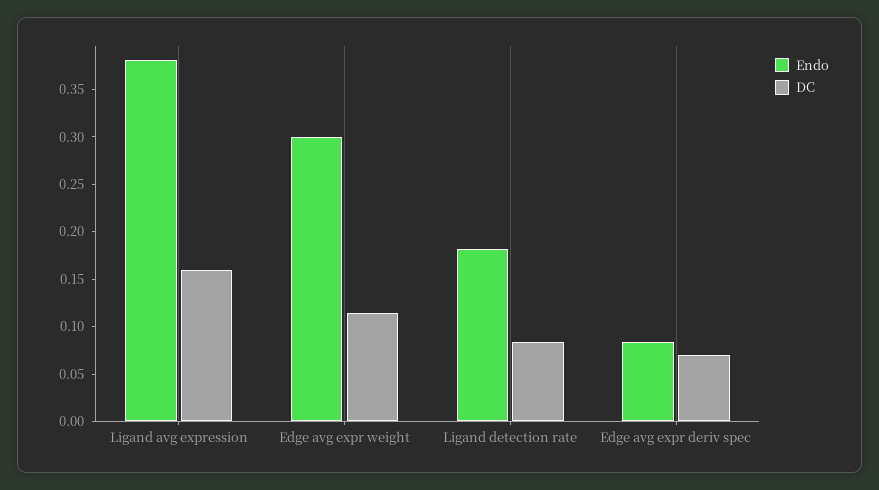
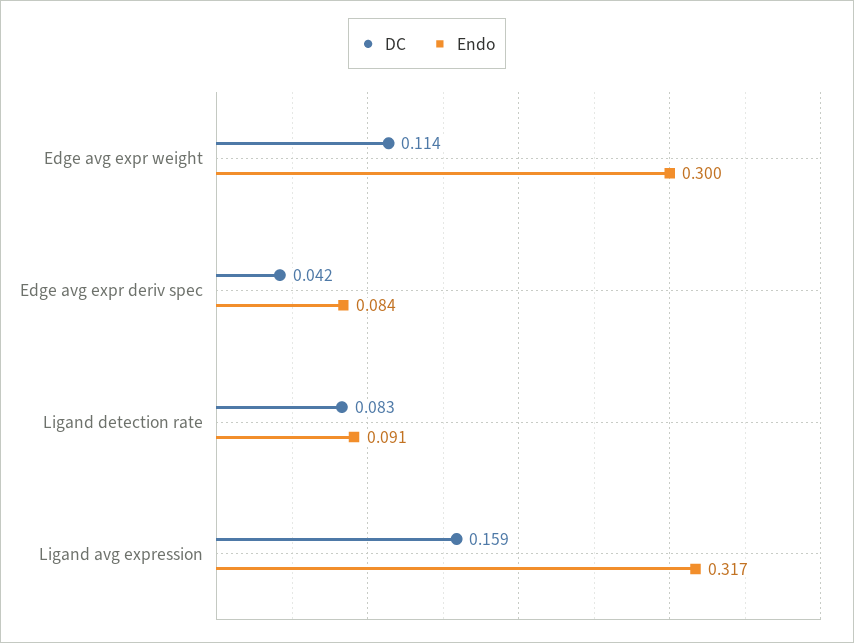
  {
    "Endo": {
-     "Ligand avg expression": 0.38,
+     "Ligand avg expression": 0.317,
      "Edge avg expr weight": 0.3,
-     "Ligand detection rate": 0.18,
+     "Ligand detection rate": 0.091,
      "Edge avg expr deriv spec": 0.084
    },
    "DC": {
      "Ligand avg expression": 0.159,
      "Edge avg expr weight": 0.114,
      "Ligand detection rate": 0.083,
-     "Edge avg expr deriv spec": 0.07
+     "Edge avg expr deriv spec": 0.042
    }
  }

